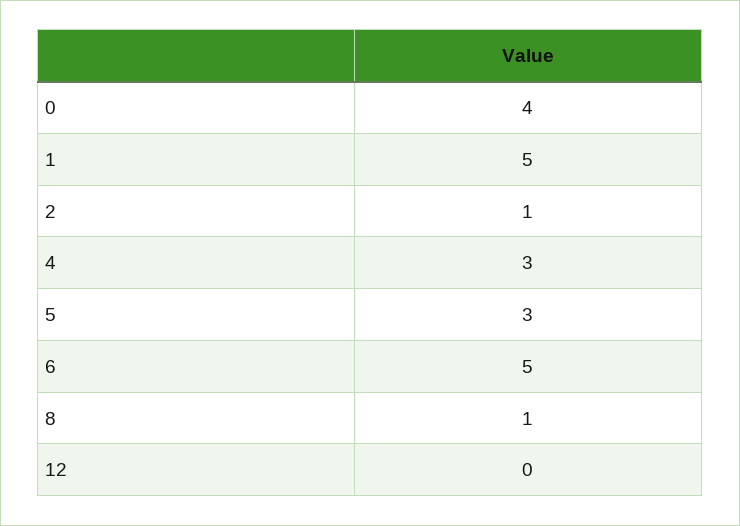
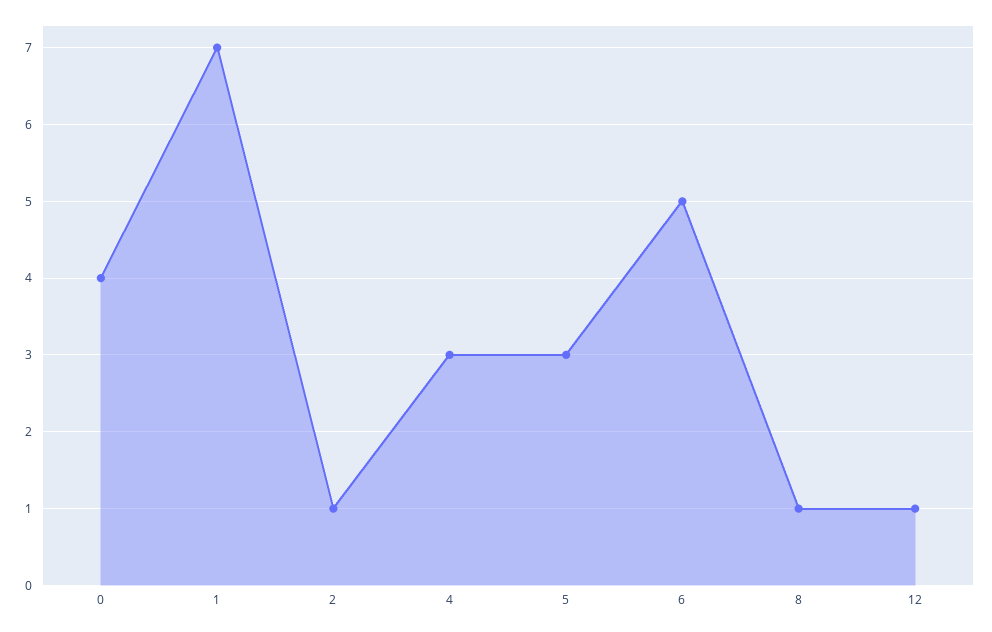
  {
    "0": 4,
-   "1": 5,
+   "1": 7,
    "2": 1,
    "4": 3,
    "5": 3,
    "6": 5,
    "8": 1,
-   "12": 0
+   "12": 1
  }

